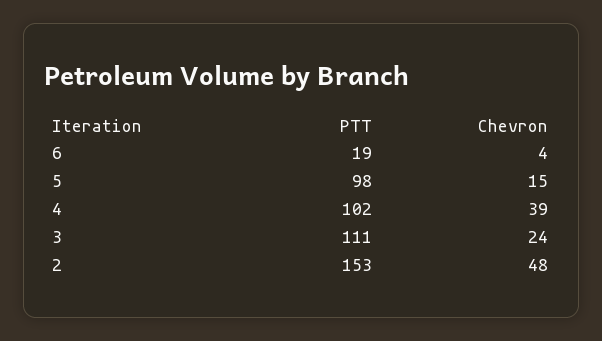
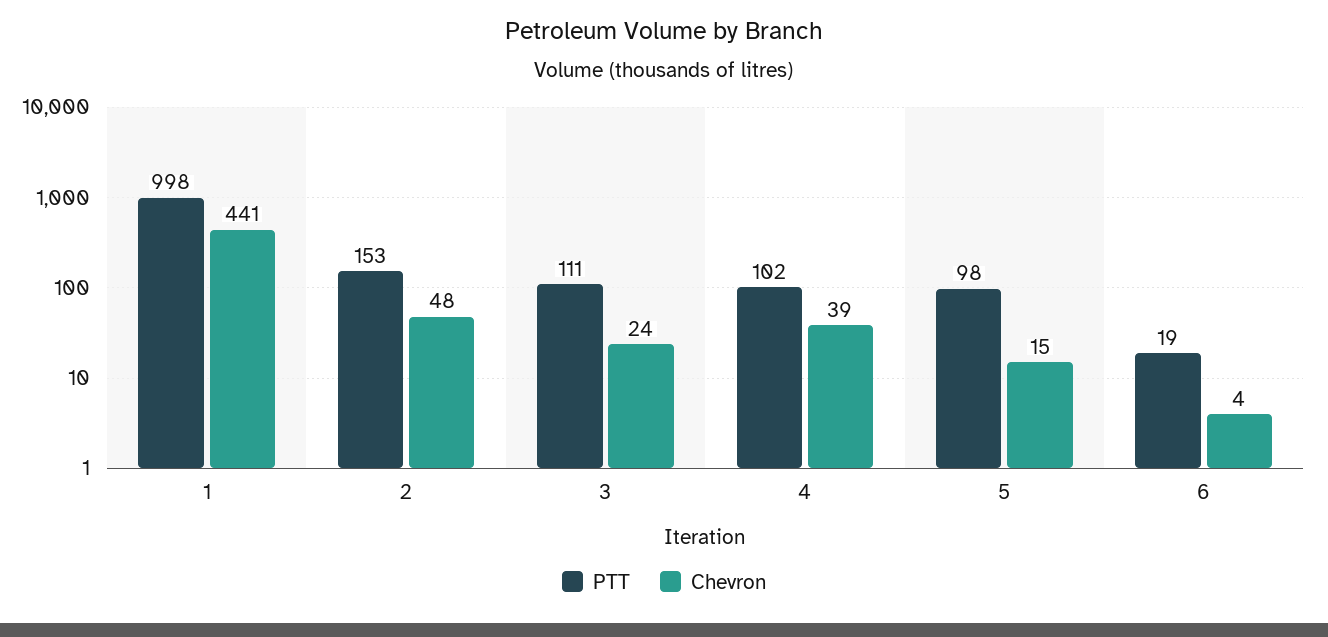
  {
    "PTT": {
      "6": 19,
      "5": 98,
      "4": 102,
      "3": 111,
-     "2": 153
+     "2": 153,
+     "1": 998
    },
    "Chevron": {
      "6": 4,
      "5": 15,
      "4": 39,
      "3": 24,
-     "2": 48
+     "2": 48,
+     "1": 441
    }
  }

